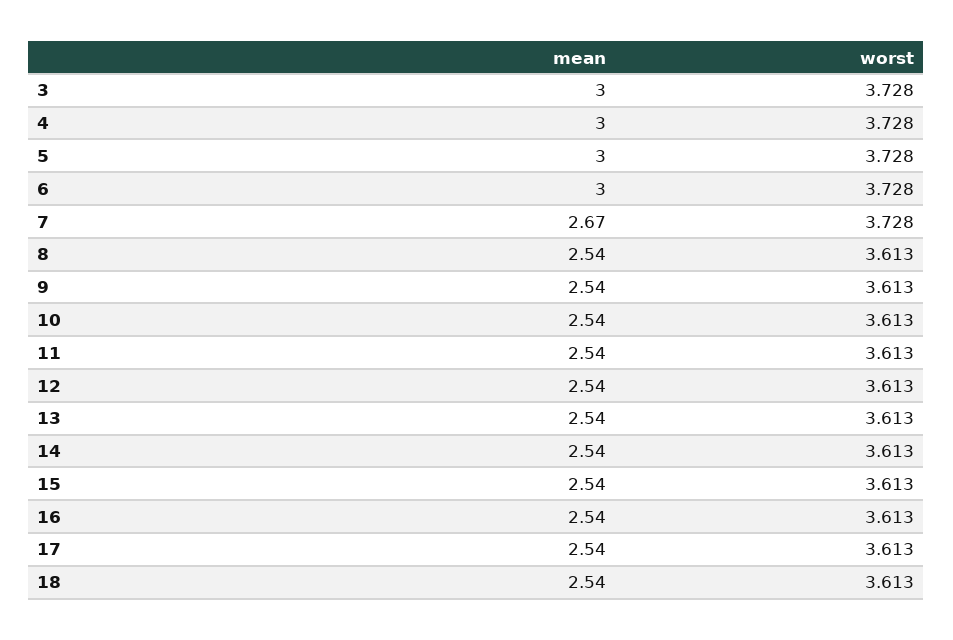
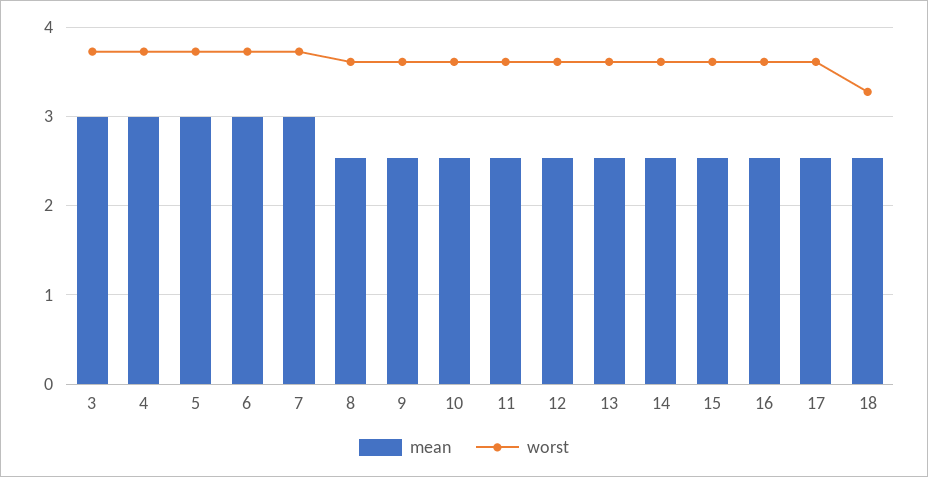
  {
    "mean": {
      "3": 3,
      "4": 3,
      "5": 3,
      "6": 3,
-     "7": 2.67,
+     "7": 3,
      "8": 2.54,
      "9": 2.54,
      "10": 2.54,
      "11": 2.54,
      "12": 2.54,
      "13": 2.54,
      "14": 2.54,
      "15": 2.54,
      "16": 2.54,
      "17": 2.54,
      "18": 2.54
    },
    "worst": {
      "3": 3.728,
      "4": 3.728,
      "5": 3.728,
      "6": 3.728,
      "7": 3.728,
      "8": 3.613,
      "9": 3.613,
      "10": 3.613,
      "11": 3.613,
      "12": 3.613,
      "13": 3.613,
      "14": 3.613,
      "15": 3.613,
      "16": 3.613,
      "17": 3.613,
-     "18": 3.613
+     "18": 3.3
    }
  }

